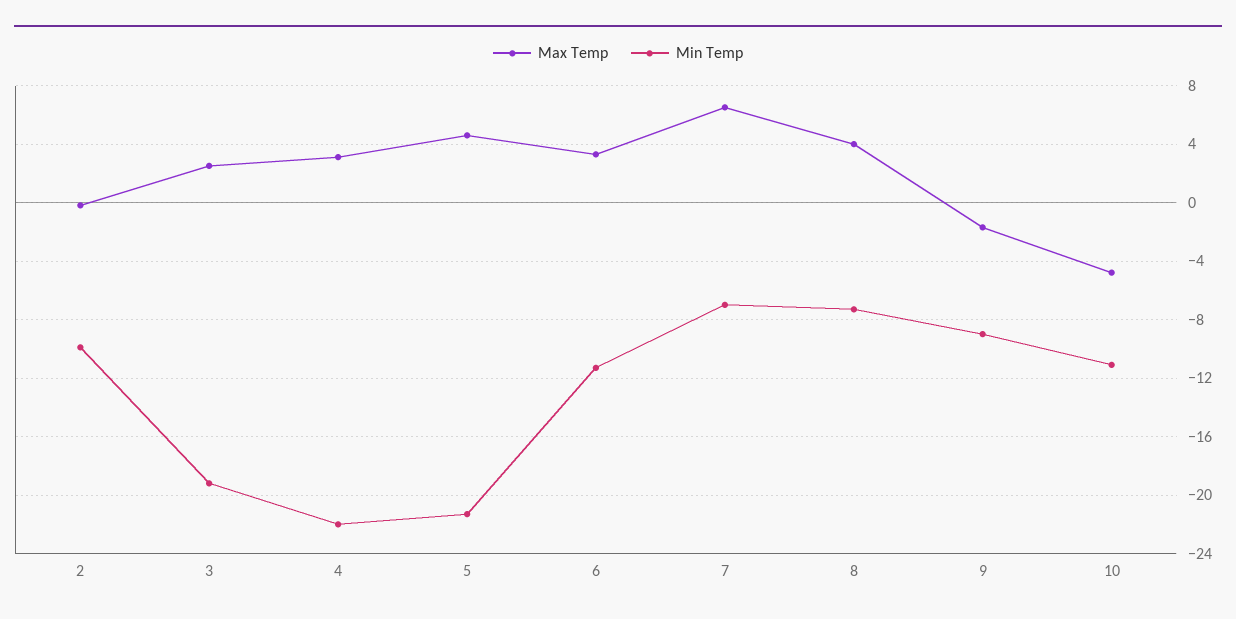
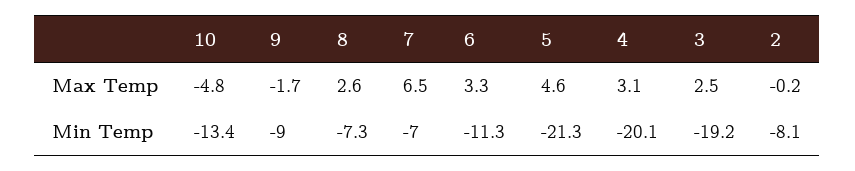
  {
    "Max Temp": {
      "2": -0.2,
      "3": 2.5,
      "4": 3.1,
      "5": 4.6,
      "6": 3.3,
      "7": 6.5,
-     "8": 4,
+     "8": 2.6,
      "9": -1.7,
      "10": -4.8
    },
    "Min Temp": {
-     "2": -10,
+     "2": -8.1,
      "3": -19.2,
-     "4": -22,
+     "4": -20.1,
      "5": -21.3,
      "6": -11.3,
      "7": -7,
      "8": -7.3,
      "9": -9,
-     "10": -11
+     "10": -13.4
    }
  }

